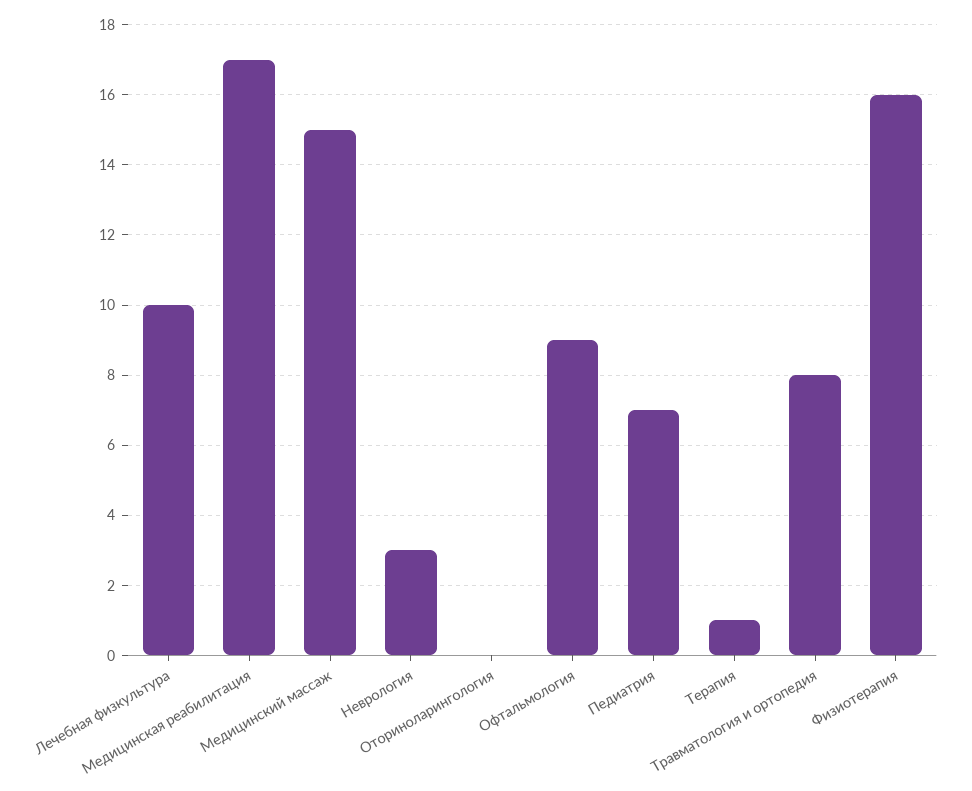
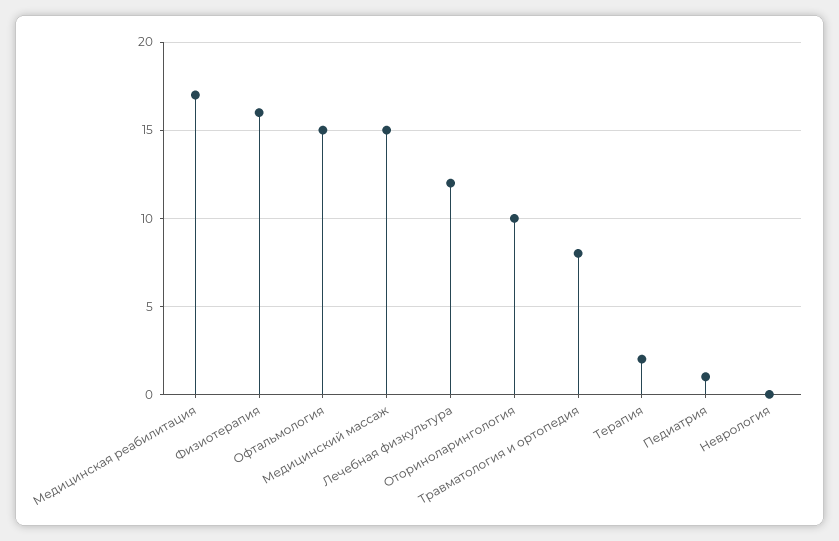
  {
-   "Лечебная физкультура": 10,
+   "Лечебная физкультура": 12,
    "Медицинская реабилитация": 17,
    "Медицинский массаж": 15,
-   "Неврология": 3,
+   "Неврология": 0,
-   "Оториноларингология": 0,
+   "Оториноларингология": 10,
-   "Офтальмология": 9,
+   "Офтальмология": 15,
-   "Педиатрия": 7,
+   "Педиатрия": 1,
-   "Терапия": 1,
+   "Терапия": 2,
    "Травматология и ортопедия": 8,
    "Физиотерапия": 16
  }

